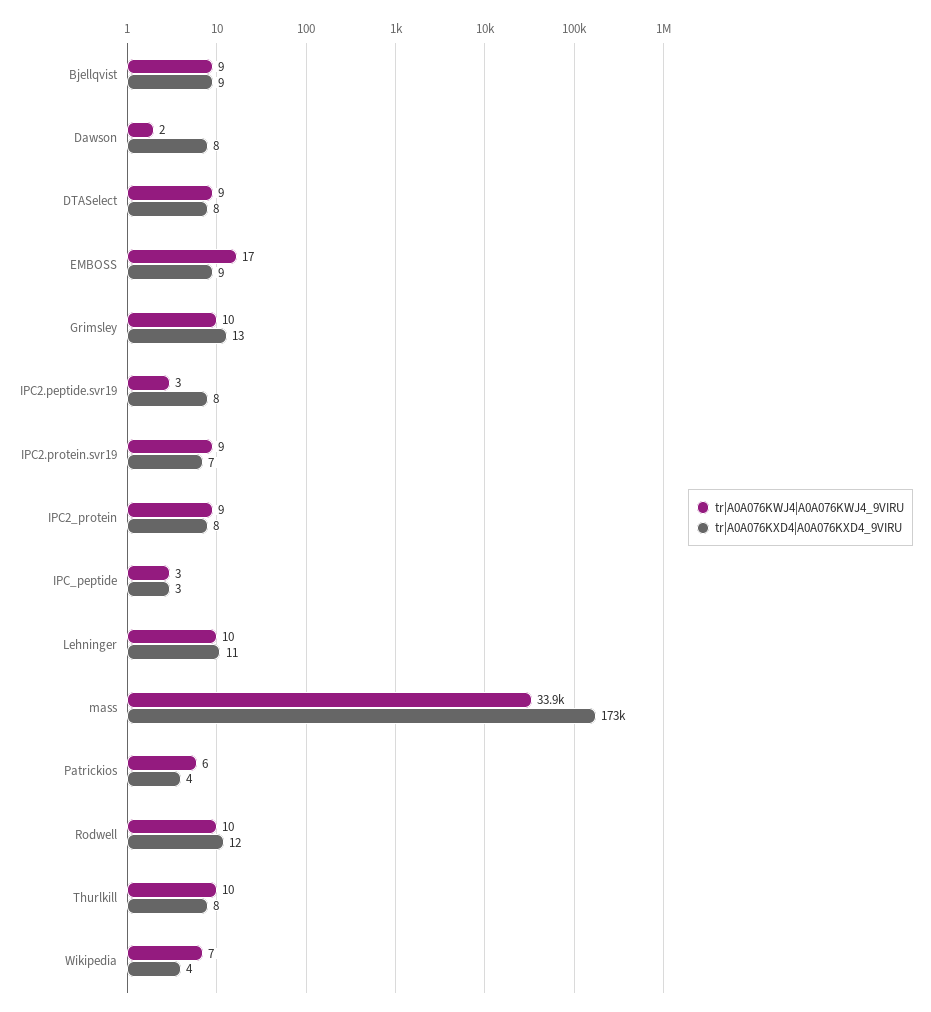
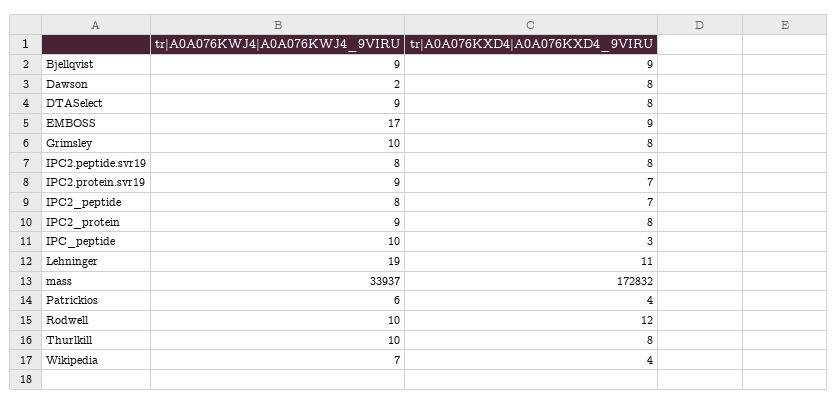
  {
    "tr|A0A076KWJ4|A0A076KWJ4_9VIRU": {
      "Bjellqvist": 9,
      "Dawson": 2,
      "DTASelect": 9,
      "EMBOSS": 17,
      "Grimsley": 10,
-     "IPC2.peptide.svr19": 3,
+     "IPC2.peptide.svr19": 8,
      "IPC2.protein.svr19": 9,
      "IPC2_protein": 9,
-     "IPC_peptide": 3,
+     "IPC_peptide": 10,
-     "Lehninger": 10,
+     "Lehninger": 19,
      "mass": 33937,
      "Patrickios": 6,
      "Rodwell": 10,
      "Thurlkill": 10,
-     "Wikipedia": 7
+     "Wikipedia": 7,
+     "IPC2_peptide": 8
    },
    "tr|A0A076KXD4|A0A076KXD4_9VIRU": {
      "Bjellqvist": 9,
      "Dawson": 8,
      "DTASelect": 8,
      "EMBOSS": 9,
-     "Grimsley": 13,
+     "Grimsley": 8,
      "IPC2.peptide.svr19": 8,
      "IPC2.protein.svr19": 7,
      "IPC2_protein": 8,
      "IPC_peptide": 3,
      "Lehninger": 11,
      "mass": 172832,
      "Patrickios": 4,
      "Rodwell": 12,
      "Thurlkill": 8,
-     "Wikipedia": 4
+     "Wikipedia": 4,
+     "IPC2_peptide": 7
    }
  }

